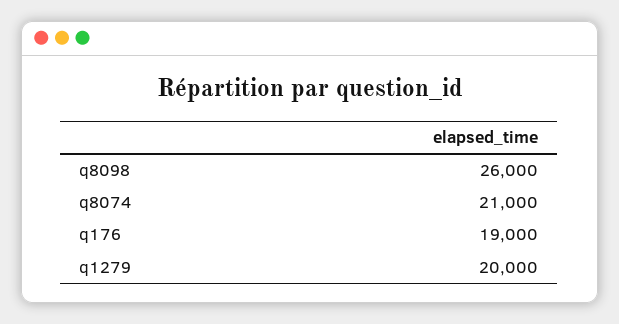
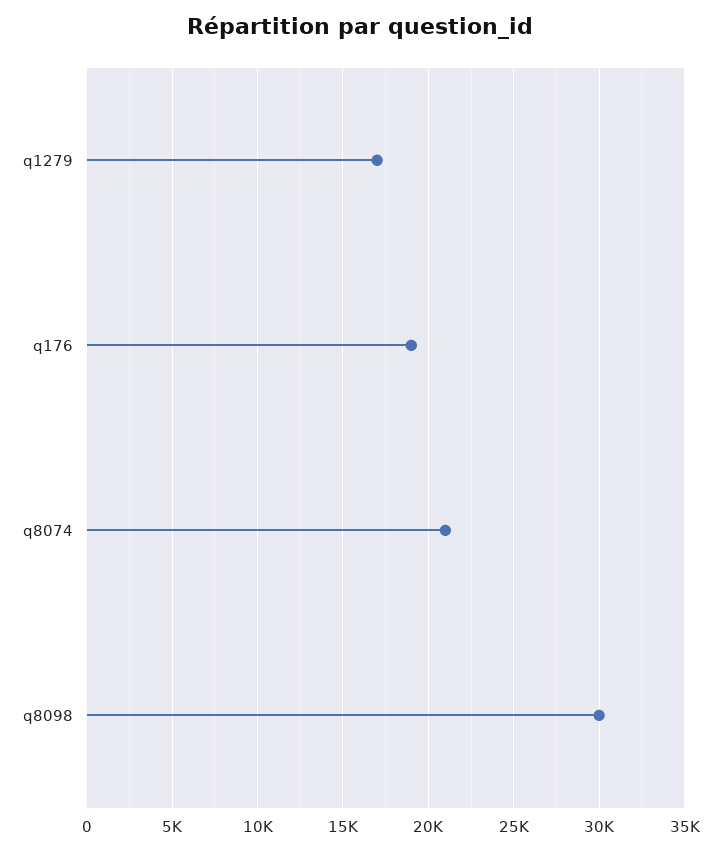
  {
-   "q8098": 26000,
+   "q8098": 30000,
    "q8074": 21000,
    "q176": 19000,
-   "q1279": 20000
+   "q1279": 17000
  }

